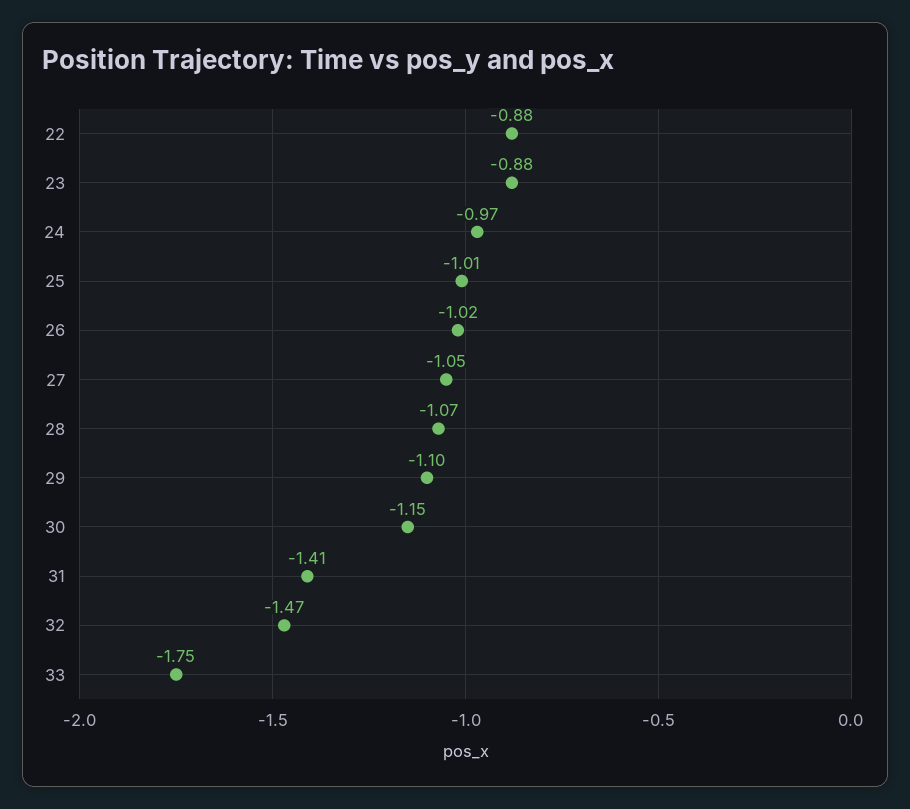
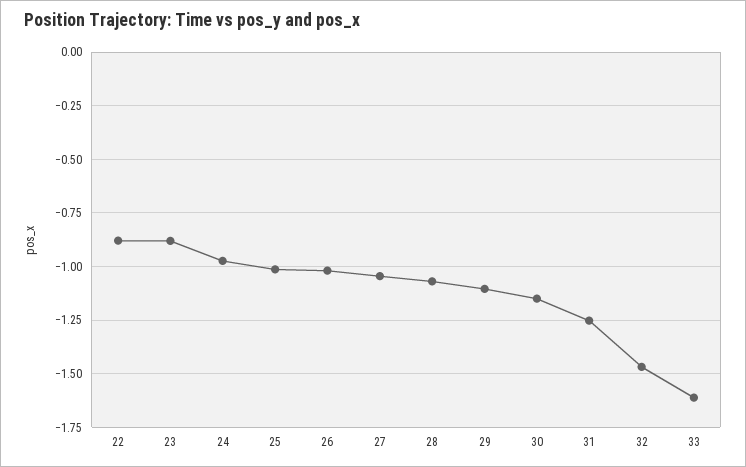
  {
    "22": -0.88,
    "23": -0.88,
    "24": -0.97,
    "25": -1.01,
    "26": -1.02,
    "27": -1.05,
    "28": -1.07,
    "29": -1.1,
    "30": -1.15,
-   "31": -1.41,
+   "31": -1.25,
    "32": -1.47,
-   "33": -1.75
+   "33": -1.6
  }

